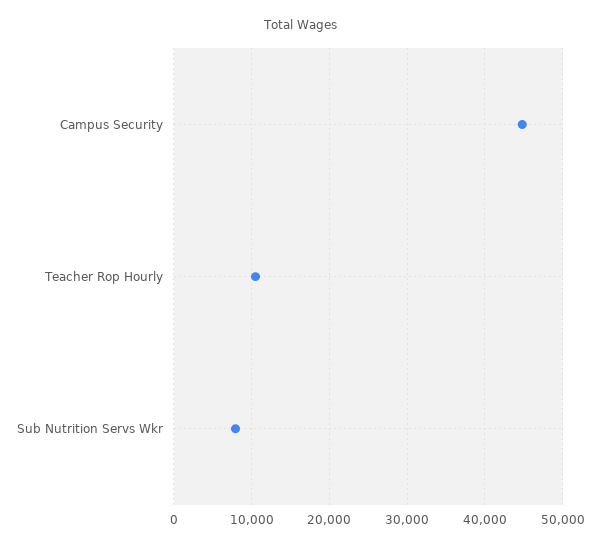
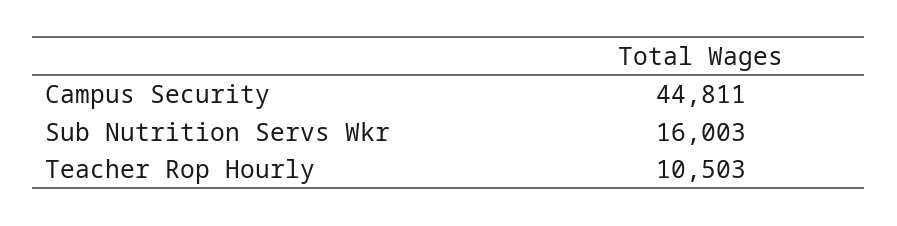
  {
    "Campus Security": 44811,
    "Teacher Rop Hourly": 10503,
-   "Sub Nutrition Servs Wkr": 8000
+   "Sub Nutrition Servs Wkr": 16003
  }

